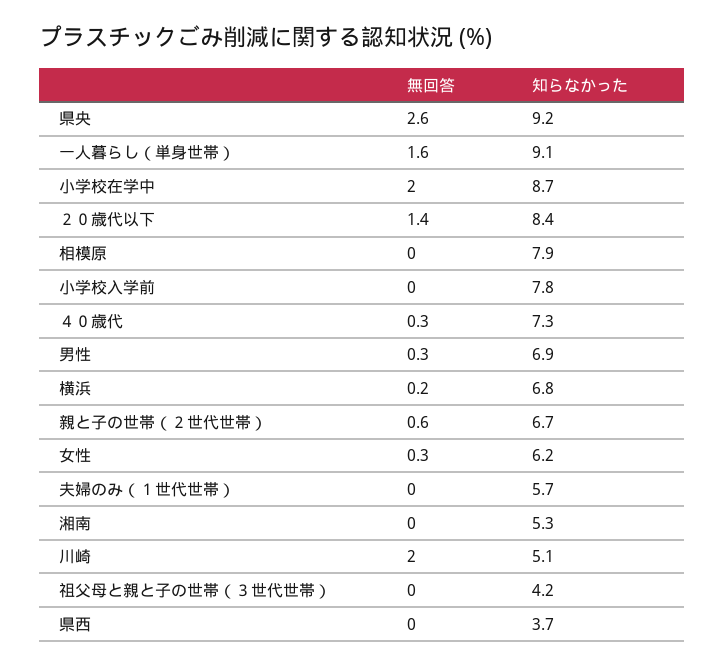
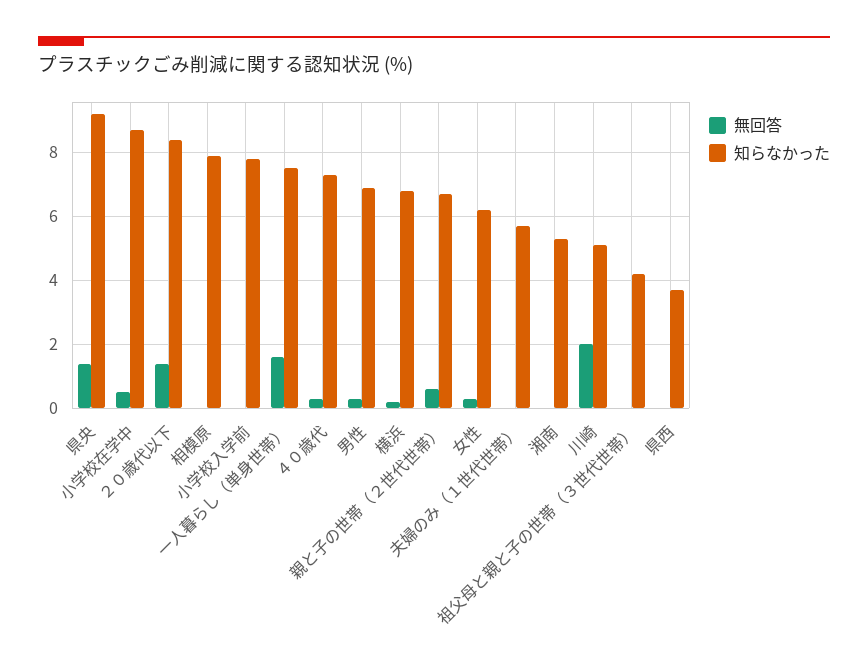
  {
    "無回答": {
-     "県央": 2.6,
+     "県央": 1.5,
      "一人暮らし（単身世帯）": 1.6,
-     "小学校在学中": 2,
+     "小学校在学中": 0.5,
      "２０歳代以下": 1.4,
      "相模原": 0,
      "小学校入学前": 0,
      "４０歳代": 0.3,
      "男性": 0.3,
      "横浜": 0.2,
      "親と子の世帯（２世代世帯）": 0.6,
      "女性": 0.3,
      "夫婦のみ（１世代世帯）": 0,
      "湘南": 0,
      "川崎": 2,
      "祖父母と親と子の世帯（３世代世帯）": 0,
      "県西": 0
    },
    "知らなかった": {
      "県央": 9.2,
-     "一人暮らし（単身世帯）": 9.1,
+     "一人暮らし（単身世帯）": 7.5,
      "小学校在学中": 8.7,
      "２０歳代以下": 8.4,
      "相模原": 7.9,
      "小学校入学前": 7.8,
      "４０歳代": 7.3,
      "男性": 6.9,
      "横浜": 6.8,
      "親と子の世帯（２世代世帯）": 6.7,
      "女性": 6.2,
      "夫婦のみ（１世代世帯）": 5.7,
      "湘南": 5.3,
      "川崎": 5.1,
      "祖父母と親と子の世帯（３世代世帯）": 4.2,
      "県西": 3.7
    }
  }

